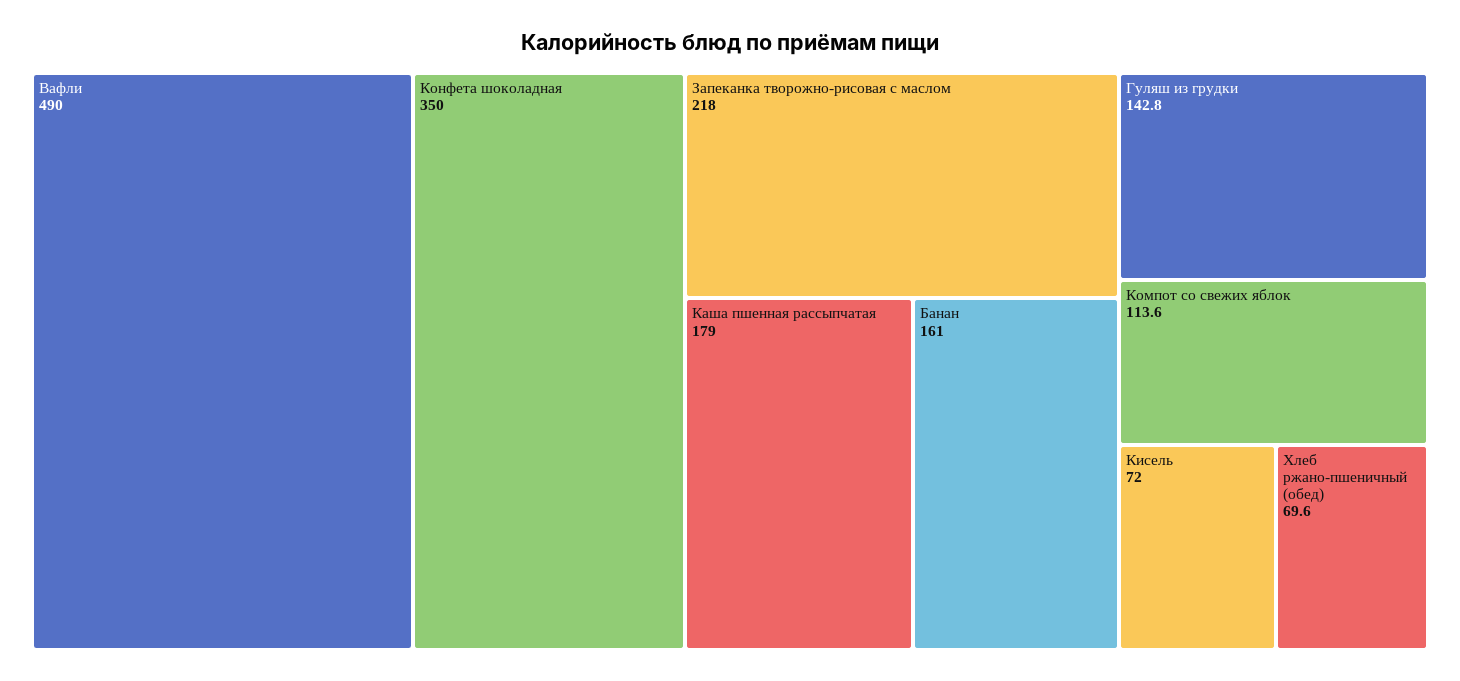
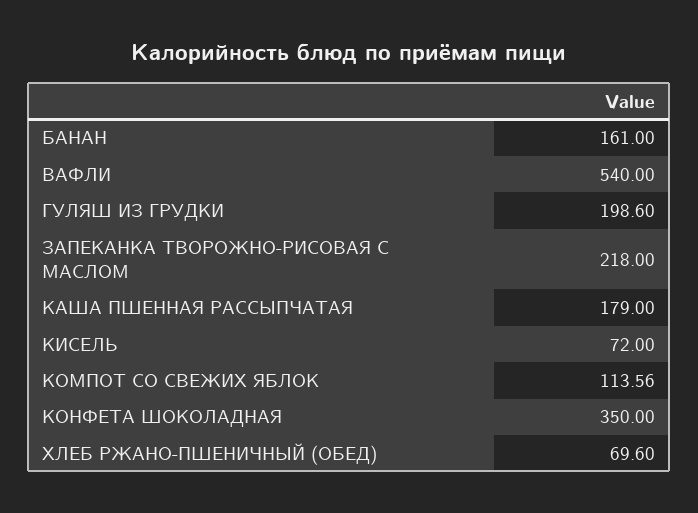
  {
-   "Вафли": 490,
+   "Вафли": 540,
    "Конфета шоколадная": 350,
    "Запеканка творожно-рисовая с маслом": 218,
    "Каша пшенная рассыпчатая": 179,
    "Банан": 161,
-   "Гуляш из грудки": 142.8,
+   "Гуляш из грудки": 198.6,
    "Компот со свежих яблок": 113.56,
    "Кисель": 72,
    "Хлеб ржано-пшеничный (обед)": 69.6
  }

